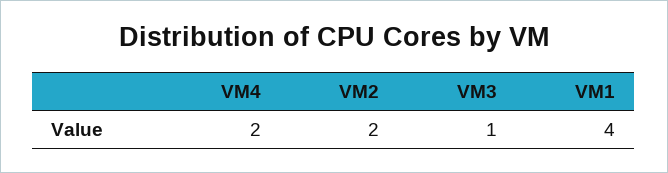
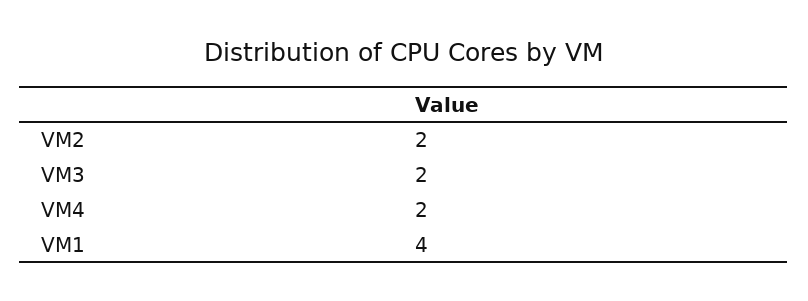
  {
    "VM4": 2,
    "VM2": 2,
-   "VM3": 1,
+   "VM3": 2,
    "VM1": 4
  }

